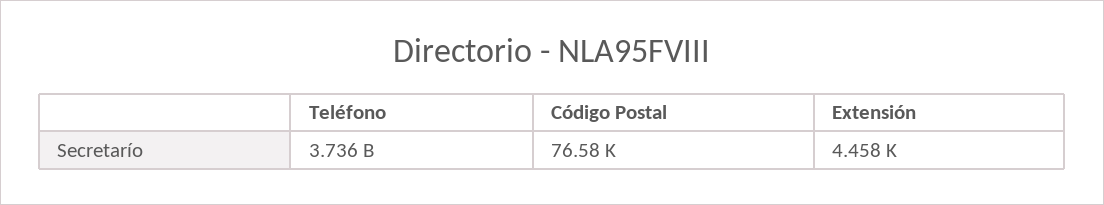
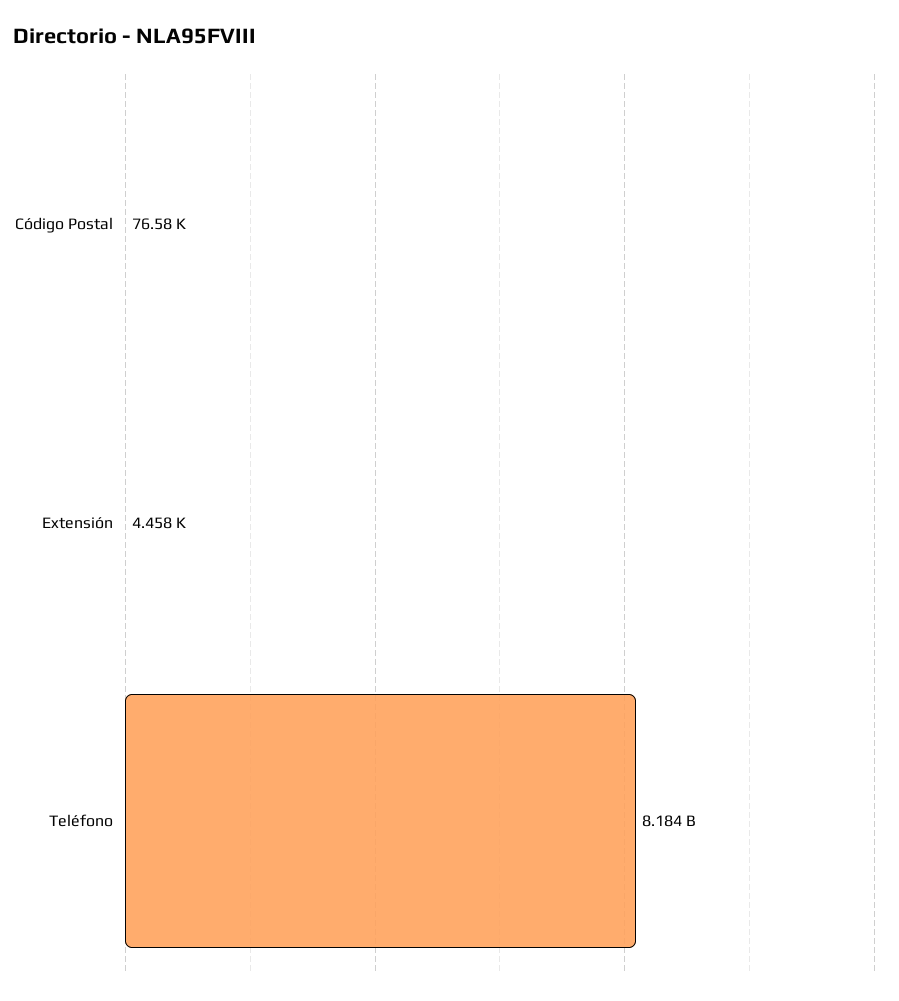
  {
-   "Teléfono": 3736000000,
+   "Teléfono": 8184000000,
    "Código Postal": 76580,
    "Extensión": 4458
  }

